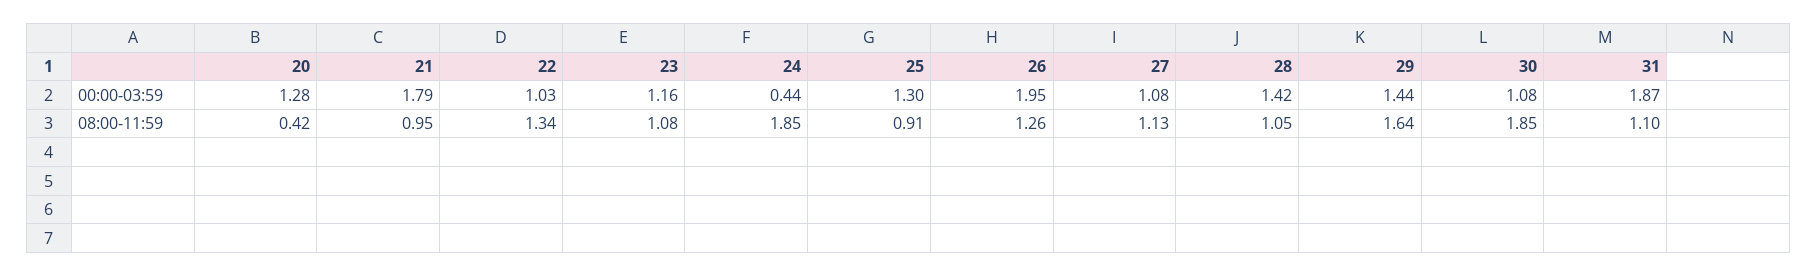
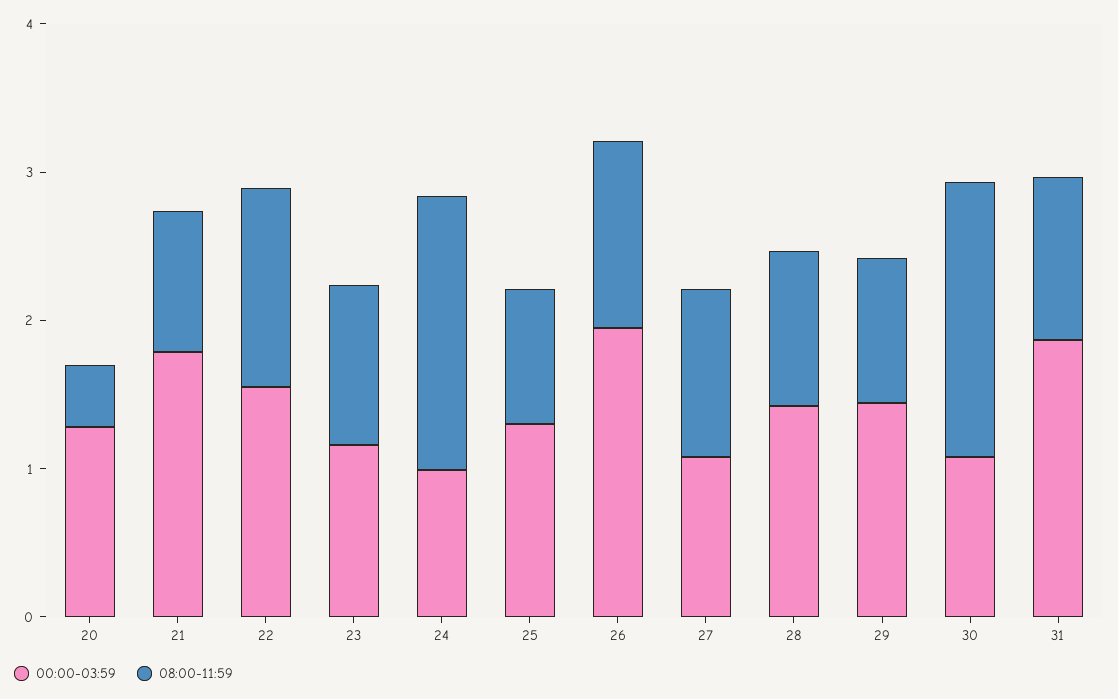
  {
    "00:00-03:59": {
      "20": 1.28,
      "21": 1.79,
-     "22": 1.03,
+     "22": 1.6,
      "23": 1.16,
-     "24": 0.44,
+     "24": 1,
      "25": 1.3,
      "26": 1.95,
      "27": 1.08,
      "28": 1.42,
      "29": 1.44,
      "30": 1.08,
      "31": 1.87
    },
    "08:00-11:59": {
      "20": 0.42,
      "21": 0.95,
      "22": 1.34,
      "23": 1.08,
      "24": 1.85,
      "25": 0.91,
      "26": 1.26,
      "27": 1.13,
      "28": 1.05,
-     "29": 1.64,
+     "29": 1,
      "30": 1.85,
      "31": 1.1
    }
  }

